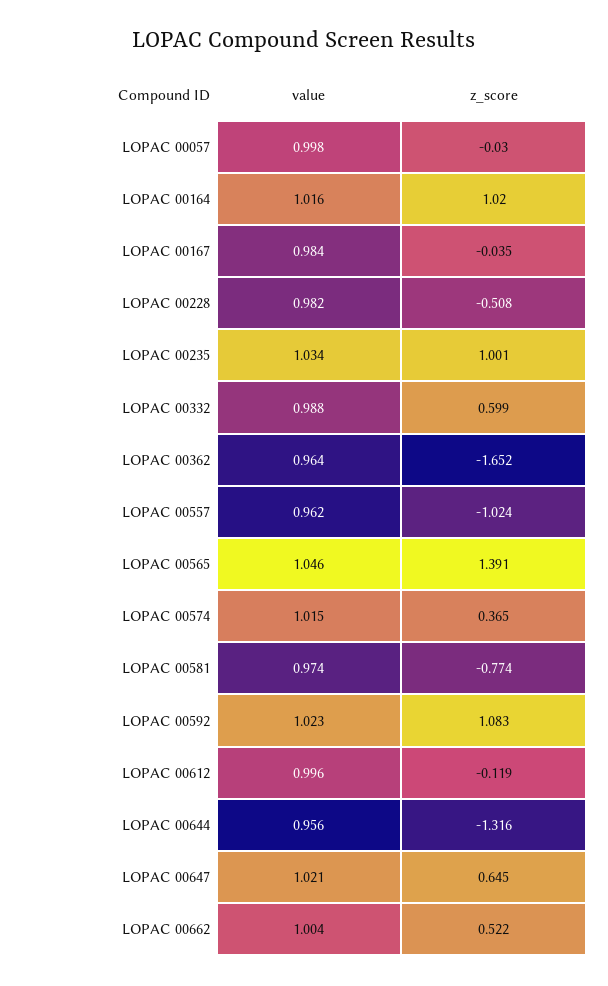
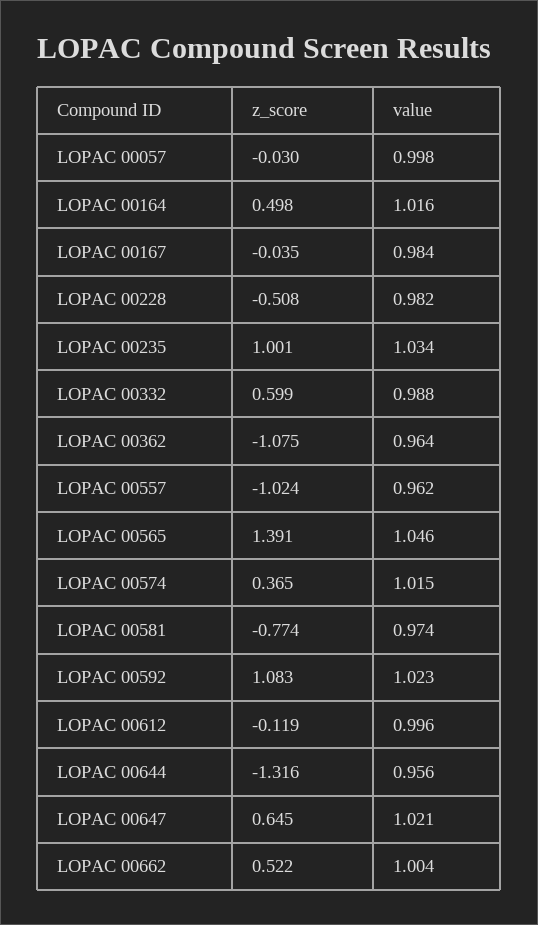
  {
    "value": {
      "LOPAC 00057": 0.998,
      "LOPAC 00164": 1.016,
      "LOPAC 00167": 0.984,
      "LOPAC 00228": 0.982,
      "LOPAC 00235": 1.034,
      "LOPAC 00332": 0.988,
      "LOPAC 00362": 0.964,
      "LOPAC 00557": 0.962,
      "LOPAC 00565": 1.046,
      "LOPAC 00574": 1.015,
      "LOPAC 00581": 0.974,
      "LOPAC 00592": 1.023,
      "LOPAC 00612": 0.996,
      "LOPAC 00644": 0.956,
      "LOPAC 00647": 1.021,
      "LOPAC 00662": 1.004
    },
    "z_score": {
      "LOPAC 00057": -0.03,
-     "LOPAC 00164": 1.02,
+     "LOPAC 00164": 0.498,
      "LOPAC 00167": -0.035,
      "LOPAC 00228": -0.508,
      "LOPAC 00235": 1.001,
      "LOPAC 00332": 0.599,
-     "LOPAC 00362": -1.652,
+     "LOPAC 00362": -1.075,
      "LOPAC 00557": -1.024,
      "LOPAC 00565": 1.391,
      "LOPAC 00574": 0.365,
      "LOPAC 00581": -0.774,
      "LOPAC 00592": 1.083,
      "LOPAC 00612": -0.119,
      "LOPAC 00644": -1.316,
      "LOPAC 00647": 0.645,
      "LOPAC 00662": 0.522
    }
  }

